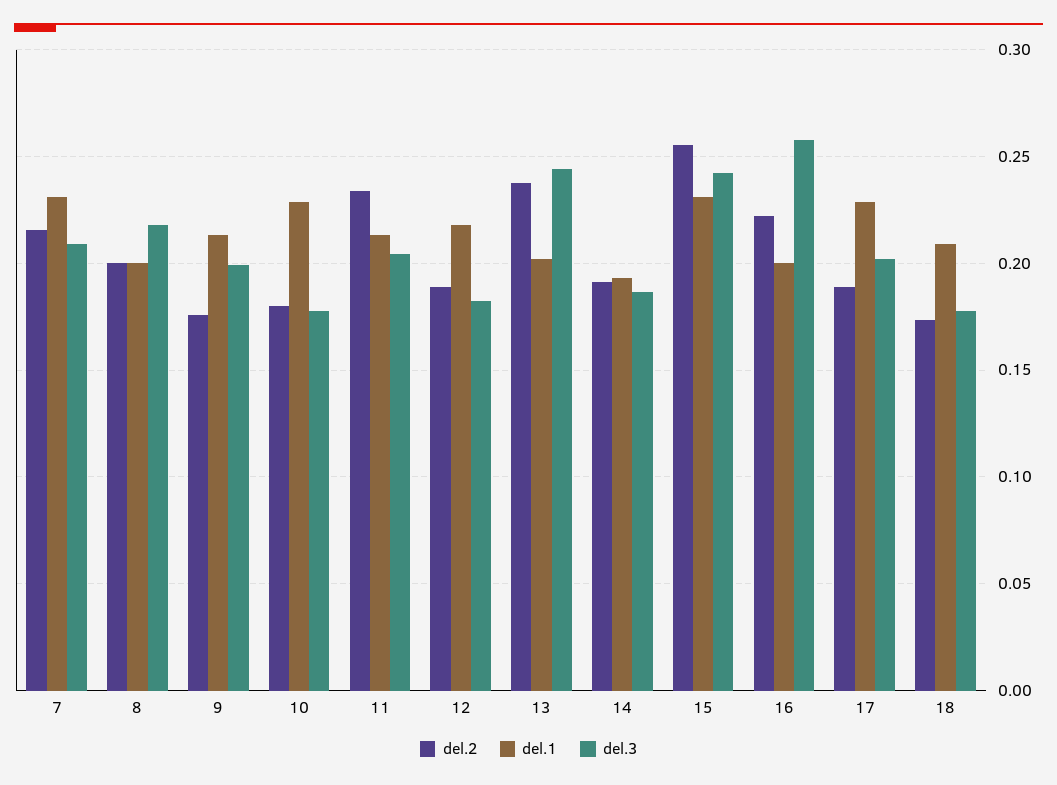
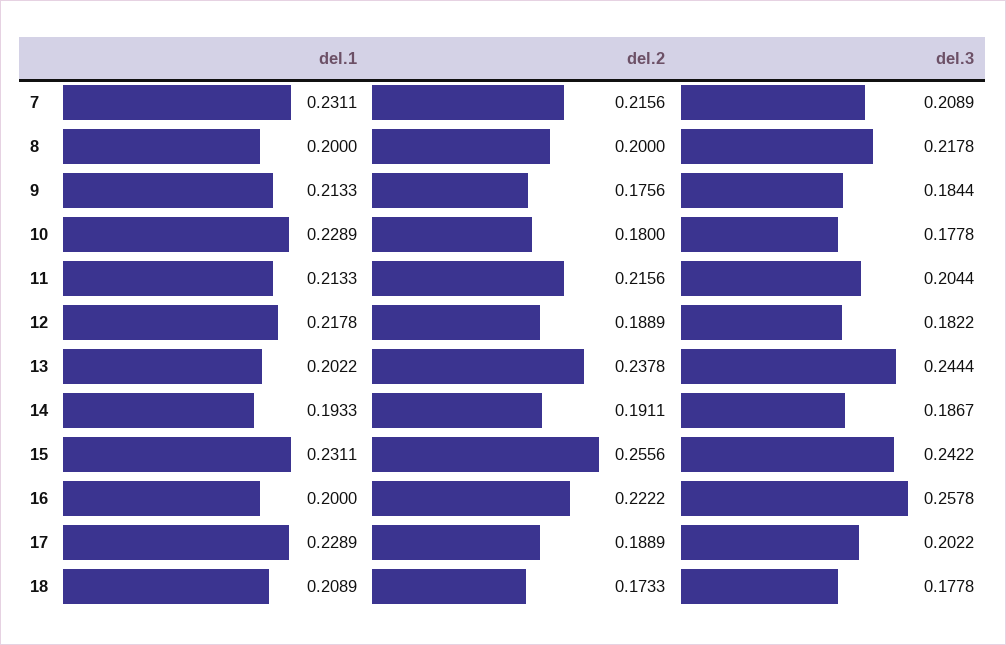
  {
    "del.2": {
      "7": 0.2156,
      "8": 0.2,
      "9": 0.1756,
      "10": 0.18,
-     "11": 0.235,
+     "11": 0.2156,
      "12": 0.1889,
      "13": 0.2378,
      "14": 0.1911,
      "15": 0.2556,
      "16": 0.2222,
      "17": 0.1889,
      "18": 0.1733
    },
    "del.1": {
      "7": 0.2311,
      "8": 0.2,
      "9": 0.2133,
      "10": 0.2289,
      "11": 0.2133,
      "12": 0.2178,
      "13": 0.2022,
      "14": 0.1933,
      "15": 0.2311,
      "16": 0.2,
      "17": 0.2289,
      "18": 0.2089
    },
    "del.3": {
      "7": 0.2089,
      "8": 0.2178,
-     "9": 0.2,
+     "9": 0.1844,
      "10": 0.1778,
      "11": 0.2044,
      "12": 0.1822,
      "13": 0.2444,
      "14": 0.1867,
      "15": 0.2422,
      "16": 0.2578,
      "17": 0.2022,
      "18": 0.1778
    }
  }

